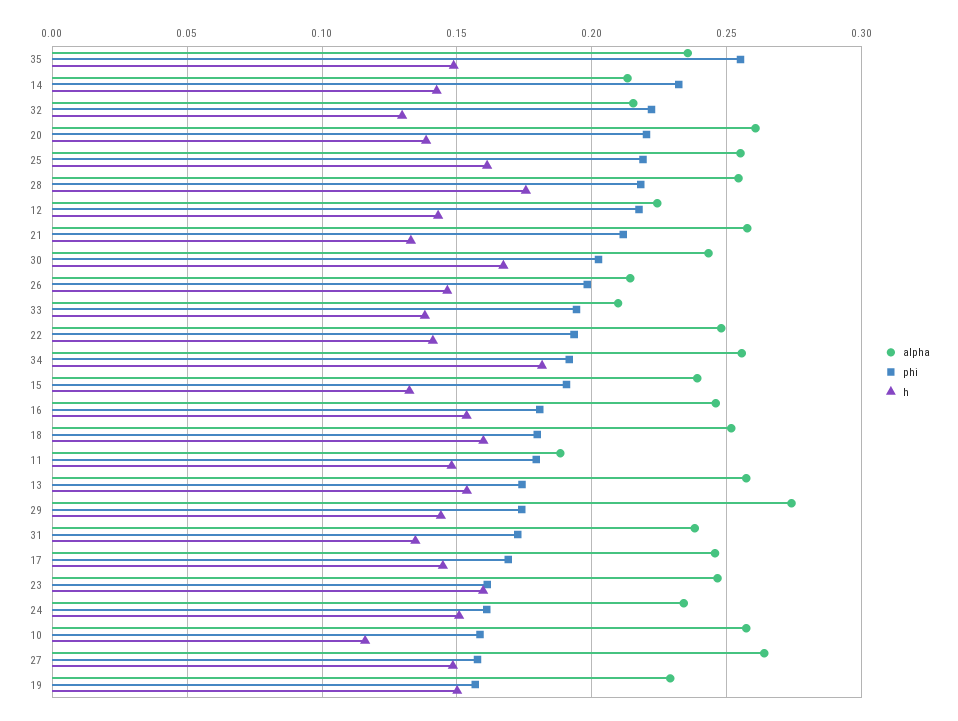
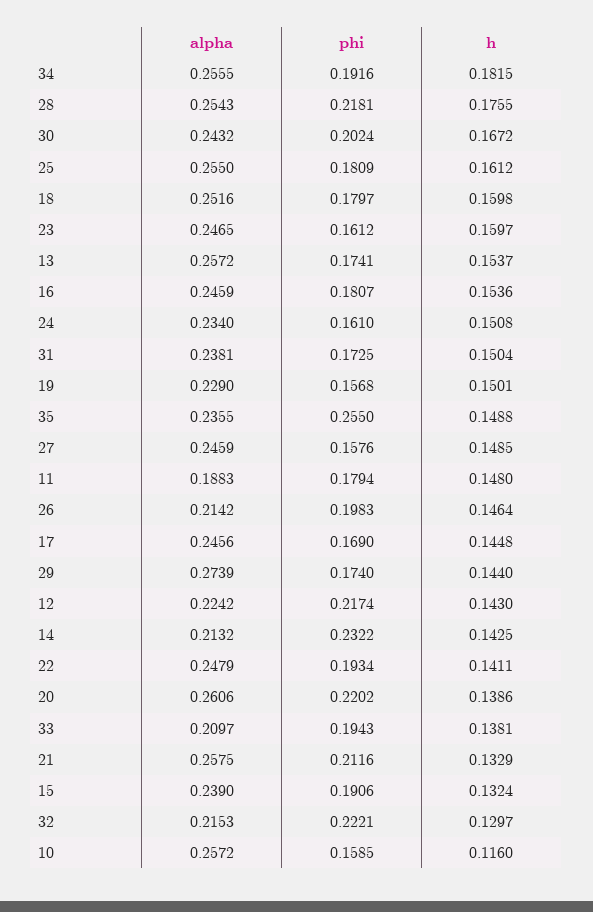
  {
    "alpha": {
      "35": 0.2355,
      "14": 0.2132,
      "32": 0.2153,
      "20": 0.2606,
      "25": 0.255,
      "28": 0.2543,
      "12": 0.2242,
      "21": 0.2575,
      "30": 0.2432,
      "26": 0.2142,
      "33": 0.2097,
      "22": 0.2479,
      "34": 0.2555,
      "15": 0.239,
      "16": 0.2459,
      "18": 0.2516,
      "11": 0.1883,
      "13": 0.2572,
      "29": 0.2739,
      "31": 0.2381,
      "17": 0.2456,
      "23": 0.2465,
      "24": 0.234,
      "10": 0.2572,
-     "27": 0.265,
+     "27": 0.2459,
      "19": 0.229
    },
    "phi": {
      "35": 0.255,
      "14": 0.2322,
      "32": 0.2221,
      "20": 0.2202,
-     "25": 0.22,
+     "25": 0.1809,
      "28": 0.2181,
      "12": 0.2174,
      "21": 0.2116,
      "30": 0.2024,
      "26": 0.1983,
      "33": 0.1943,
      "22": 0.1934,
      "34": 0.1916,
      "15": 0.1906,
      "16": 0.1807,
      "18": 0.1797,
      "11": 0.1794,
      "13": 0.1741,
      "29": 0.174,
      "31": 0.1725,
      "17": 0.169,
      "23": 0.1612,
      "24": 0.161,
      "10": 0.1585,
      "27": 0.1576,
      "19": 0.1568
    },
    "h": {
      "35": 0.1488,
      "14": 0.1425,
      "32": 0.1297,
      "20": 0.1386,
      "25": 0.1612,
      "28": 0.1755,
      "12": 0.143,
      "21": 0.1329,
      "30": 0.1672,
      "26": 0.1464,
      "33": 0.1381,
      "22": 0.1411,
      "34": 0.1815,
      "15": 0.1324,
      "16": 0.1536,
      "18": 0.1598,
      "11": 0.148,
      "13": 0.1537,
      "29": 0.144,
-     "31": 0.135,
+     "31": 0.1504,
      "17": 0.1448,
      "23": 0.1597,
      "24": 0.1508,
      "10": 0.116,
      "27": 0.1485,
      "19": 0.1501
    }
  }

